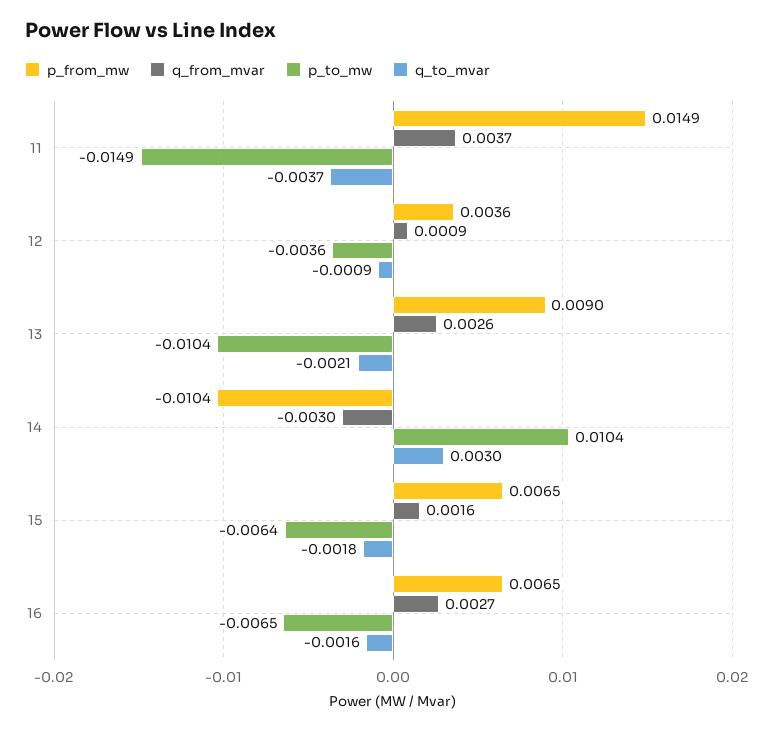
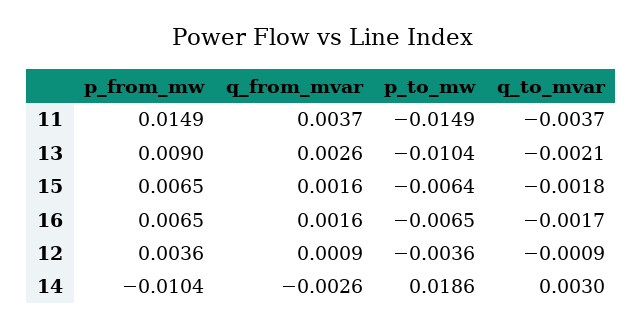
  {
    "p_from_mw": {
      "11": 0.0149,
      "12": 0.0036,
      "13": 0.009,
      "14": -0.0104,
      "15": 0.0065,
      "16": 0.0065
    },
    "q_from_mvar": {
      "11": 0.0037,
      "12": 0.0009,
      "13": 0.0026,
-     "14": -0.003,
+     "14": -0.0026,
      "15": 0.0016,
-     "16": 0.0027
+     "16": 0.0016
    },
    "p_to_mw": {
      "11": -0.0149,
      "12": -0.0036,
      "13": -0.0104,
-     "14": 0.0104,
+     "14": 0.0186,
      "15": -0.0064,
      "16": -0.0065
    },
    "q_to_mvar": {
      "11": -0.0037,
      "12": -0.0009,
      "13": -0.0021,
      "14": 0.003,
      "15": -0.0018,
-     "16": -0.0016
+     "16": -0.0017
    }
  }

